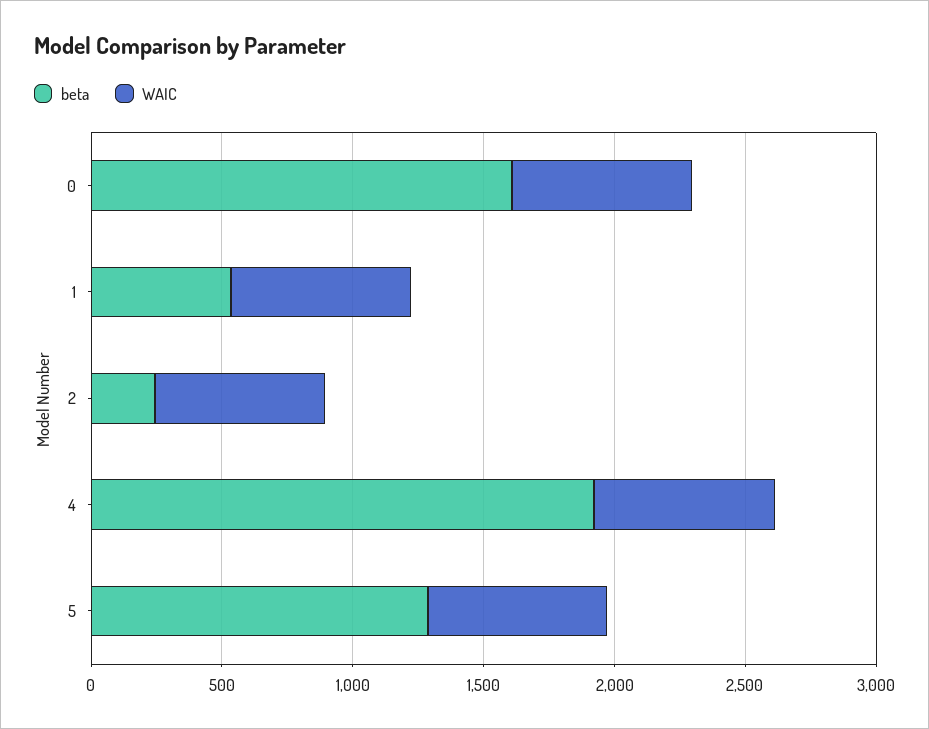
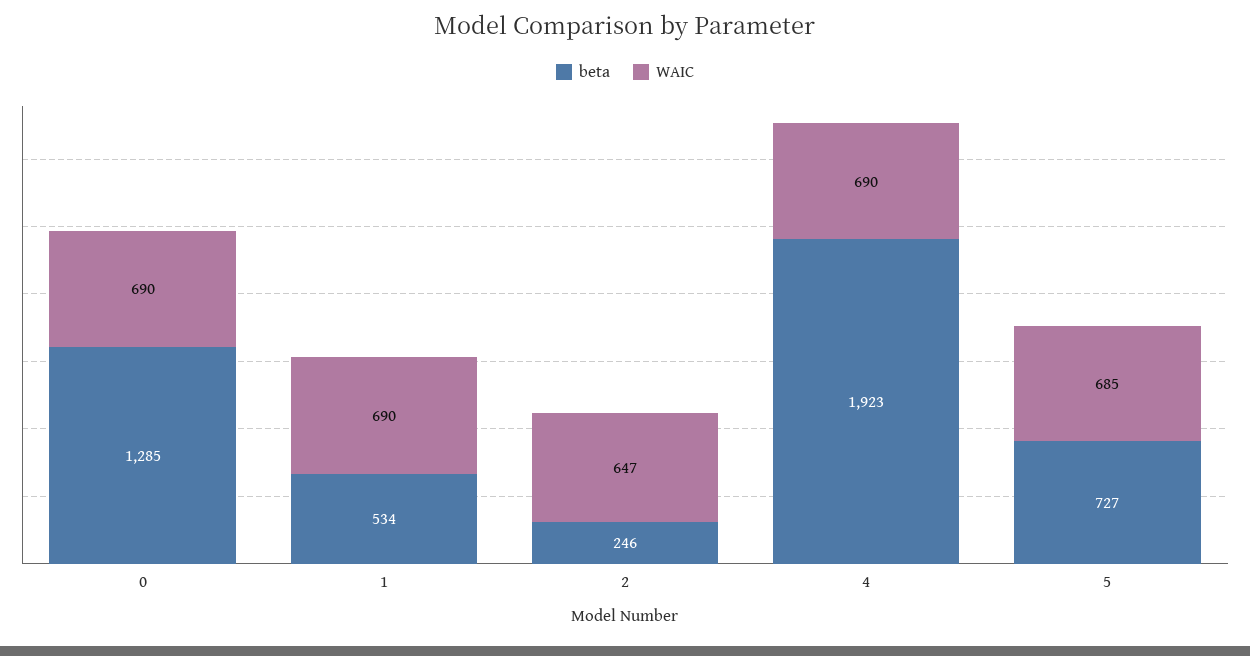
  {
    "beta": {
-     "0": 1600,
+     "0": 1285,
      "1": 534,
      "2": 246,
      "4": 1923,
-     "5": 1300
+     "5": 727
    },
    "WAIC": {
      "0": 690,
      "1": 690,
      "2": 647,
      "4": 690,
      "5": 685
    }
  }

